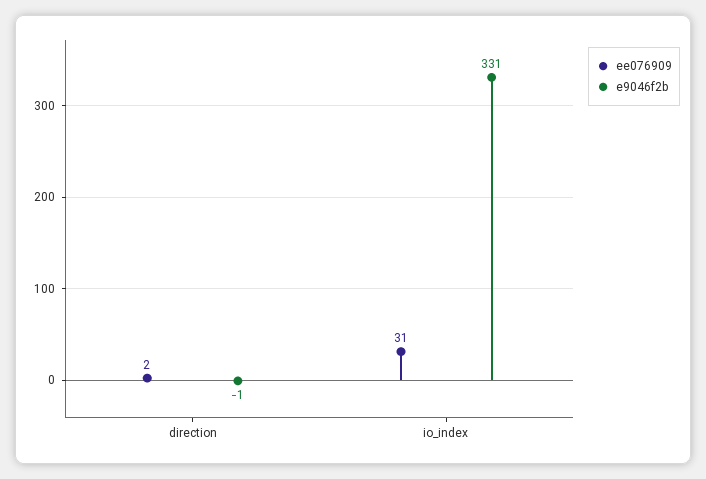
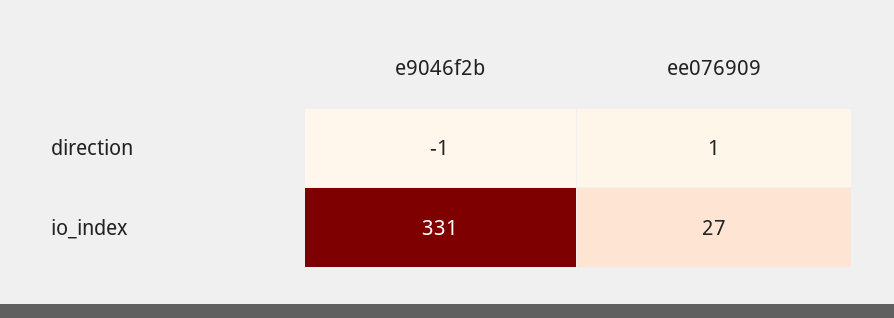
  {
    "ee076909": {
-     "direction": 2,
+     "direction": 1,
-     "io_index": 31
+     "io_index": 27
    },
    "e9046f2b": {
      "direction": -1,
      "io_index": 331
    }
  }

